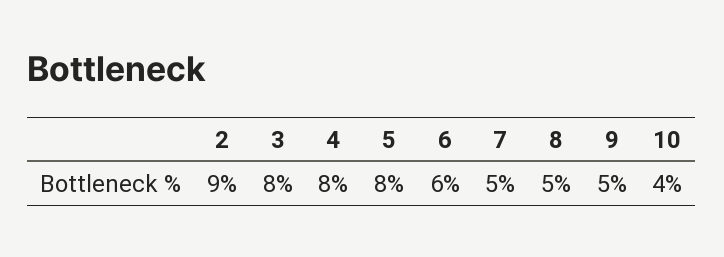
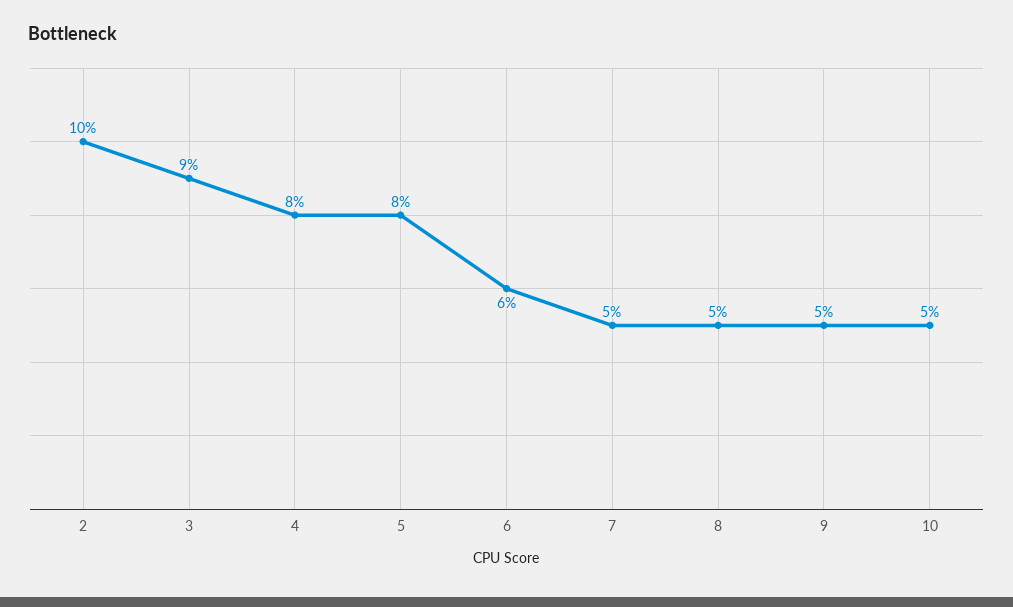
  {
-   "2": 9,
+   "2": 10,
-   "3": 8,
+   "3": 9,
    "4": 8,
    "5": 8,
    "6": 6,
    "7": 5,
    "8": 5,
    "9": 5,
-   "10": 4
+   "10": 5
  }

